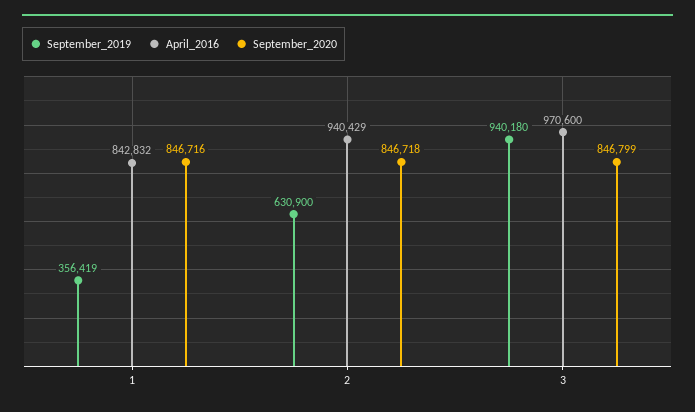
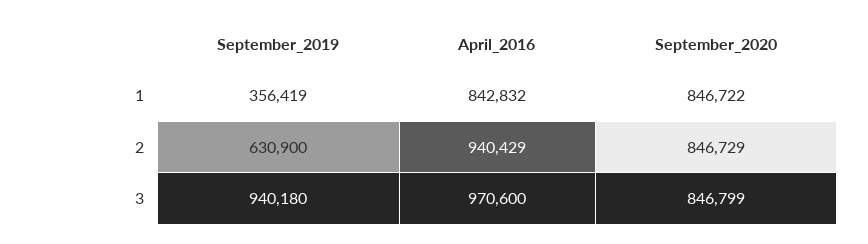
  {
    "September_2019": {
      "1": 356419,
      "2": 630900,
      "3": 940180
    },
    "April_2016": {
      "1": 842832,
      "2": 940429,
      "3": 970600
    },
    "September_2020": {
-     "1": 846716,
+     "1": 846722,
-     "2": 846718,
+     "2": 846729,
      "3": 846799
    }
  }

